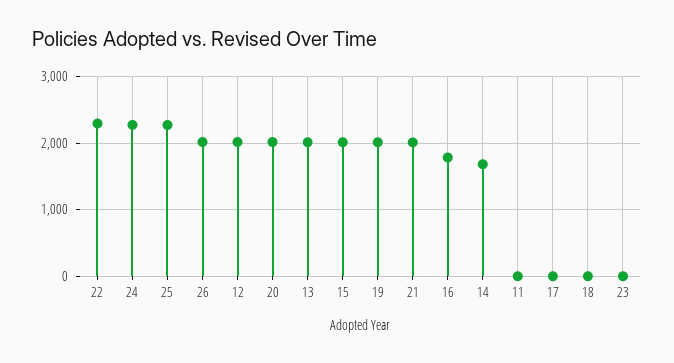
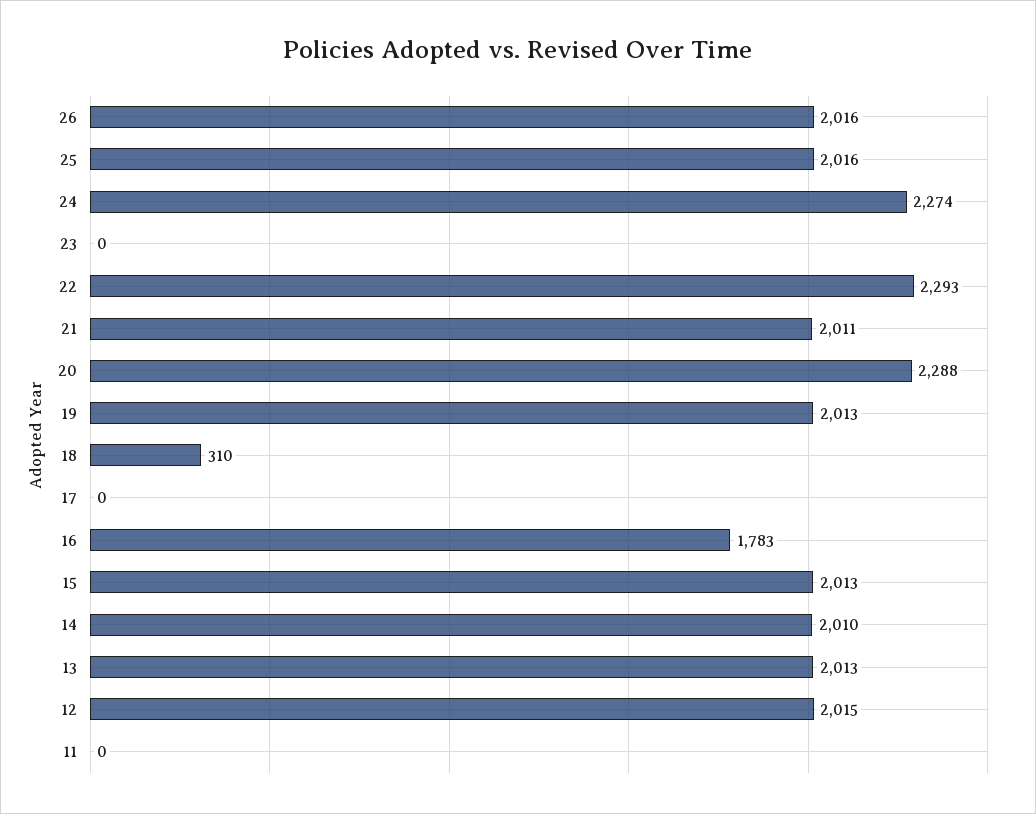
  {
    "22": 2293,
    "24": 2274,
-   "25": 2300,
+   "25": 2016,
    "26": 2016,
    "12": 2015,
-   "20": 2000,
+   "20": 2288,
    "13": 2013,
    "15": 2013,
    "19": 2013,
    "21": 2011,
    "16": 1783,
-   "14": 1700,
+   "14": 2010,
    "11": 0,
    "17": 0,
-   "18": 0,
+   "18": 310,
    "23": 0
  }

